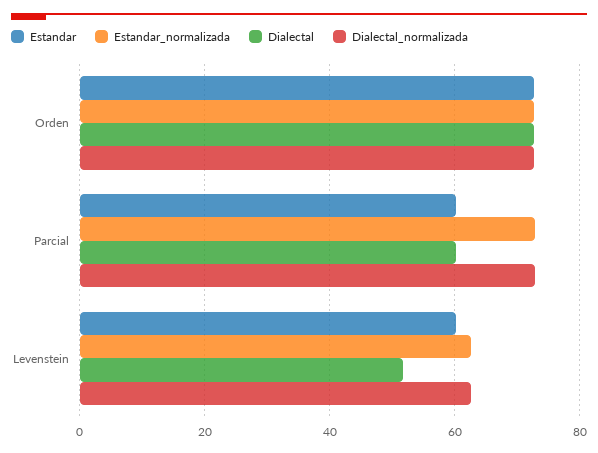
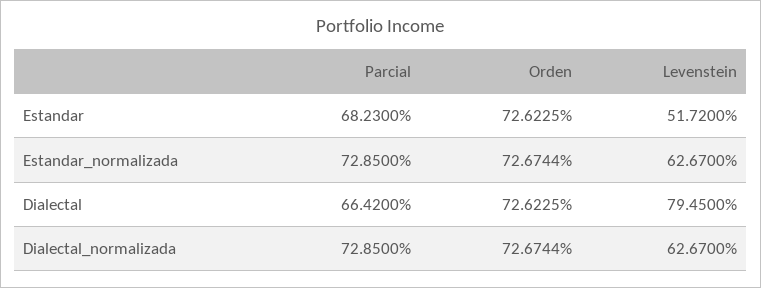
  {
    "Estandar": {
      "Orden": 72.6225,
-     "Parcial": 60,
+     "Parcial": 68.23,
-     "Levenstein": 60
+     "Levenstein": 51.72
    },
    "Estandar_normalizada": {
      "Orden": 72.6744,
      "Parcial": 72.85,
      "Levenstein": 62.67
    },
    "Dialectal": {
      "Orden": 72.6225,
-     "Parcial": 60,
+     "Parcial": 66.42,
-     "Levenstein": 52
+     "Levenstein": 79.45
    },
    "Dialectal_normalizada": {
      "Orden": 72.6744,
      "Parcial": 72.85,
      "Levenstein": 62.67
    }
  }

